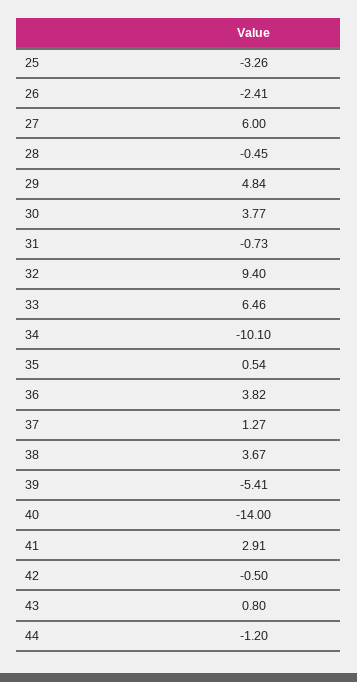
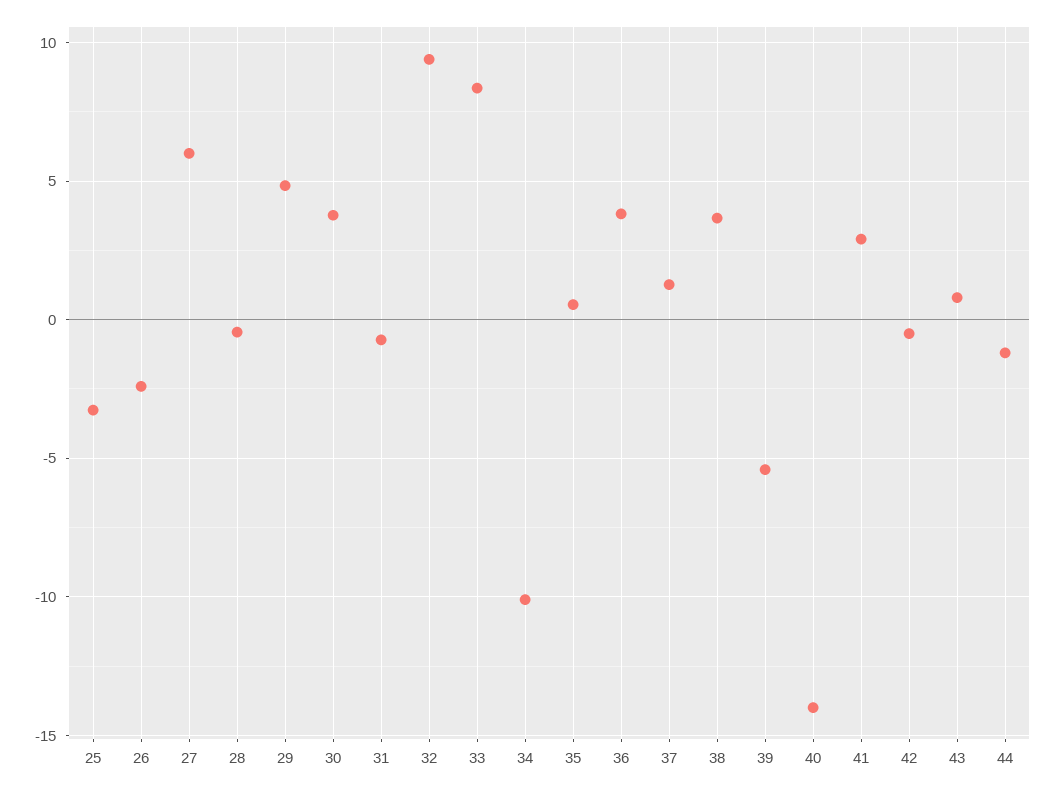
  {
    "25": -3.26,
    "26": -2.41,
    "27": 6,
    "28": -0.45,
    "29": 4.84,
    "30": 3.77,
    "31": -0.73,
    "32": 9.4,
-   "33": 6.46,
+   "33": 8.5,
    "34": -10.1,
    "35": 0.54,
    "36": 3.82,
    "37": 1.27,
    "38": 3.67,
    "39": -5.41,
    "40": -14,
    "41": 2.91,
    "42": -0.5,
    "43": 0.8,
    "44": -1.2
  }

